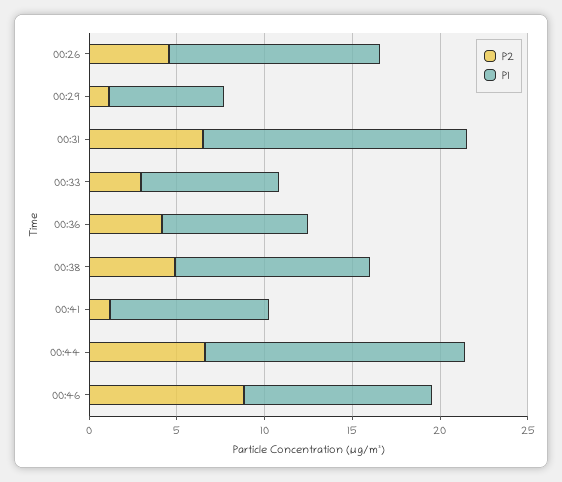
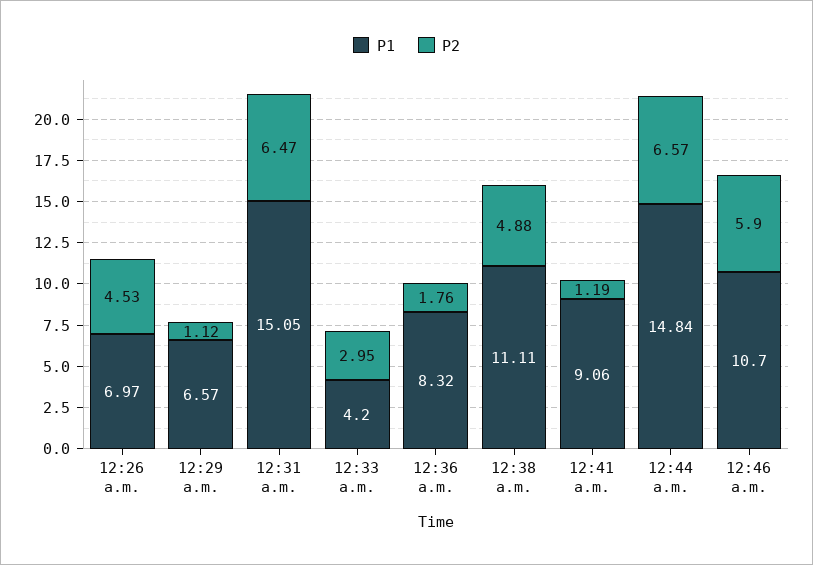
  {
    "P2": {
      "00:26": 4.53,
      "00:29": 1.12,
      "00:31": 6.47,
      "00:33": 2.95,
-     "00:36": 4,
+     "00:36": 1.76,
      "00:38": 4.88,
      "00:41": 1.19,
      "00:44": 6.57,
-     "00:46": 9
+     "00:46": 5.9
    },
    "P1": {
-     "00:26": 12,
+     "00:26": 6.97,
      "00:29": 6.57,
      "00:31": 15.05,
-     "00:33": 8,
+     "00:33": 4.2,
      "00:36": 8.32,
      "00:38": 11.11,
      "00:41": 9.06,
      "00:44": 14.84,
      "00:46": 10.7
    }
  }

